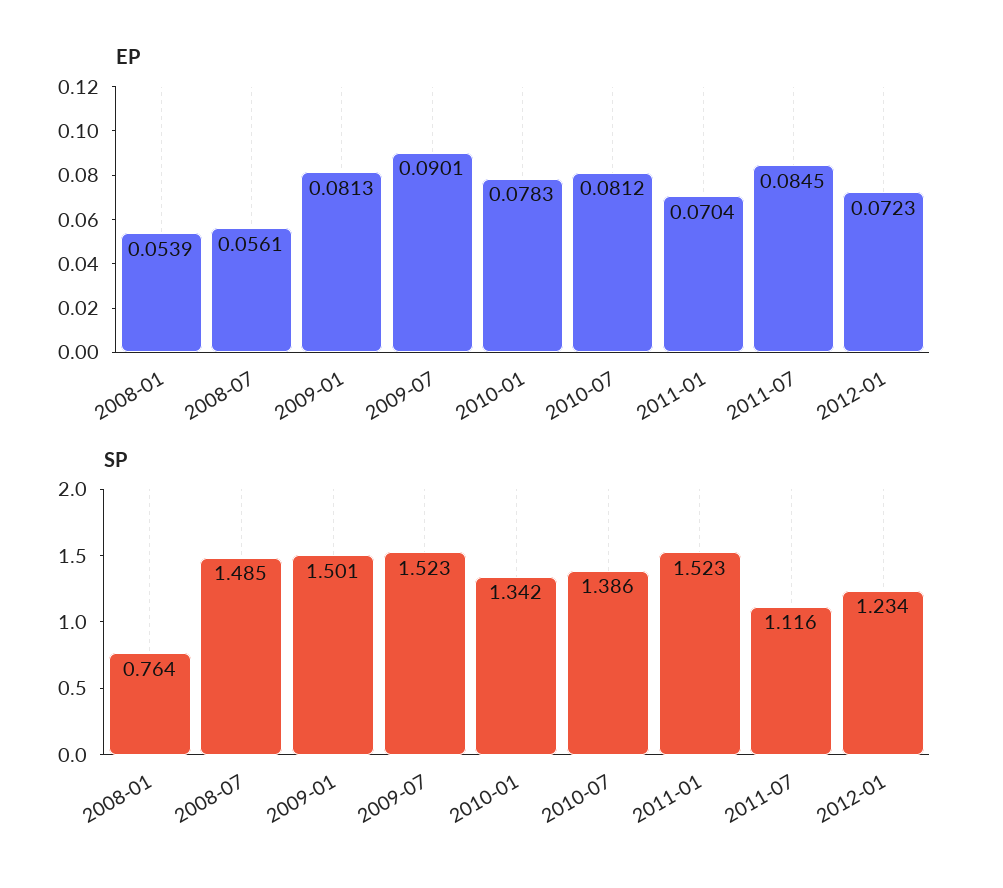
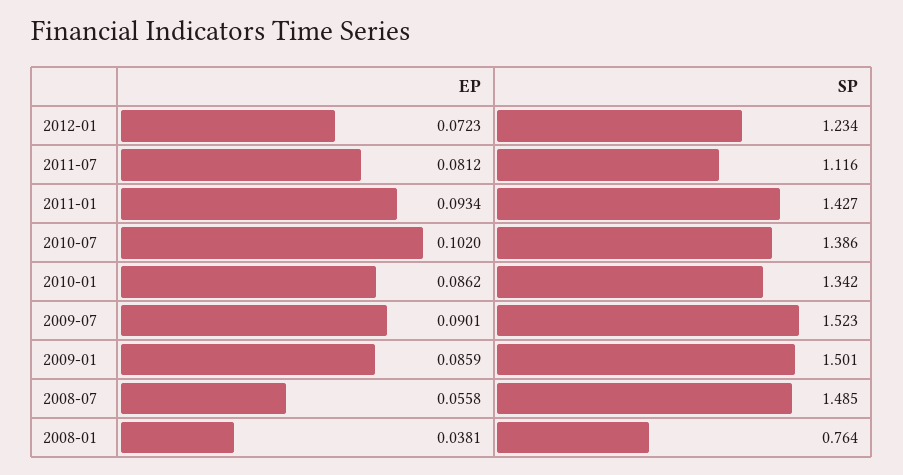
  {
    "EP": {
-     "2008-01": 0.0539,
+     "2008-01": 0.0381,
-     "2008-07": 0.0561,
+     "2008-07": 0.0558,
-     "2009-01": 0.0813,
+     "2009-01": 0.0859,
      "2009-07": 0.0901,
-     "2010-01": 0.0783,
+     "2010-01": 0.0862,
-     "2010-07": 0.0812,
+     "2010-07": 0.102,
-     "2011-01": 0.0704,
+     "2011-01": 0.0934,
-     "2011-07": 0.0845,
+     "2011-07": 0.0812,
      "2012-01": 0.0723
    },
    "SP": {
      "2008-01": 0.764,
      "2008-07": 1.485,
      "2009-01": 1.501,
      "2009-07": 1.523,
      "2010-01": 1.342,
      "2010-07": 1.386,
-     "2011-01": 1.523,
+     "2011-01": 1.427,
      "2011-07": 1.116,
      "2012-01": 1.234
    }
  }

